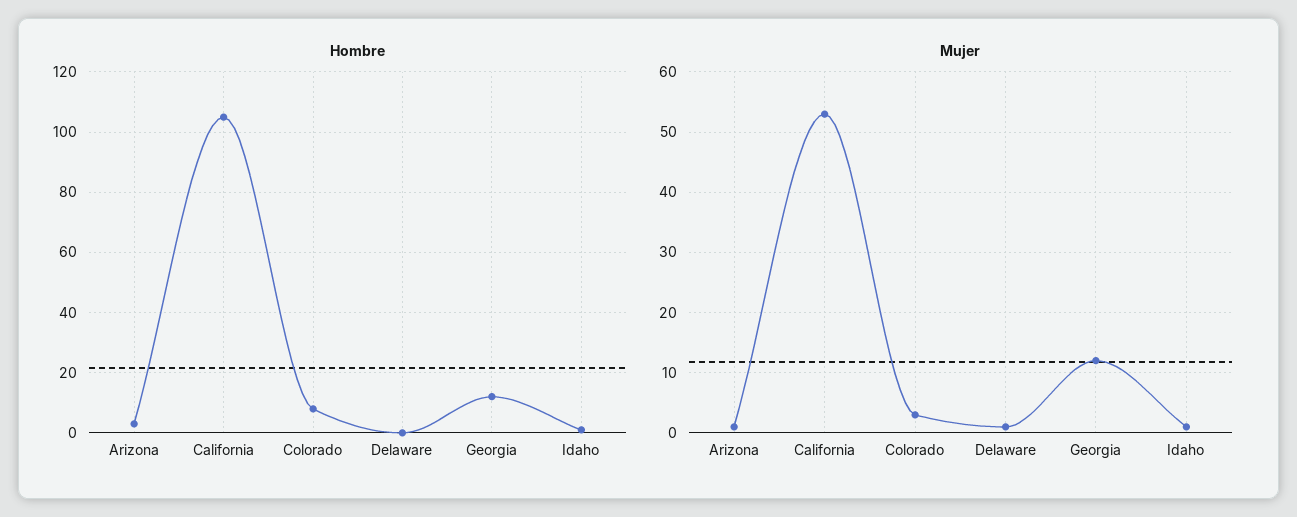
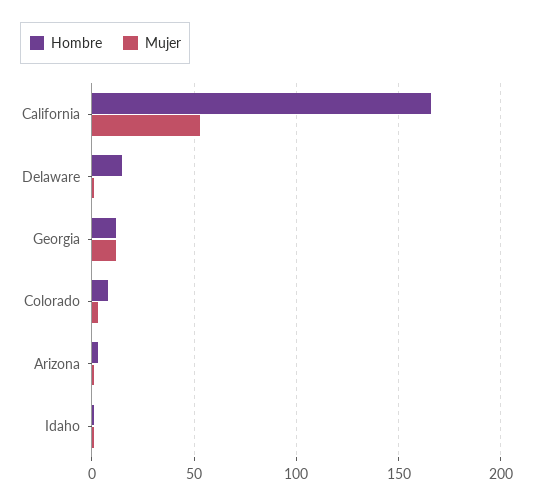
  {
    "Hombre": {
      "Arizona": 5,
-     "California": 105,
+     "California": 165,
      "Colorado": 10,
-     "Delaware": 0,
+     "Delaware": 15,
      "Georgia": 10,
      "Idaho": 0
    },
    "Mujer": {
      "Arizona": 1,
      "California": 53,
      "Colorado": 3,
      "Delaware": 1,
      "Georgia": 12,
      "Idaho": 1
    }
  }

